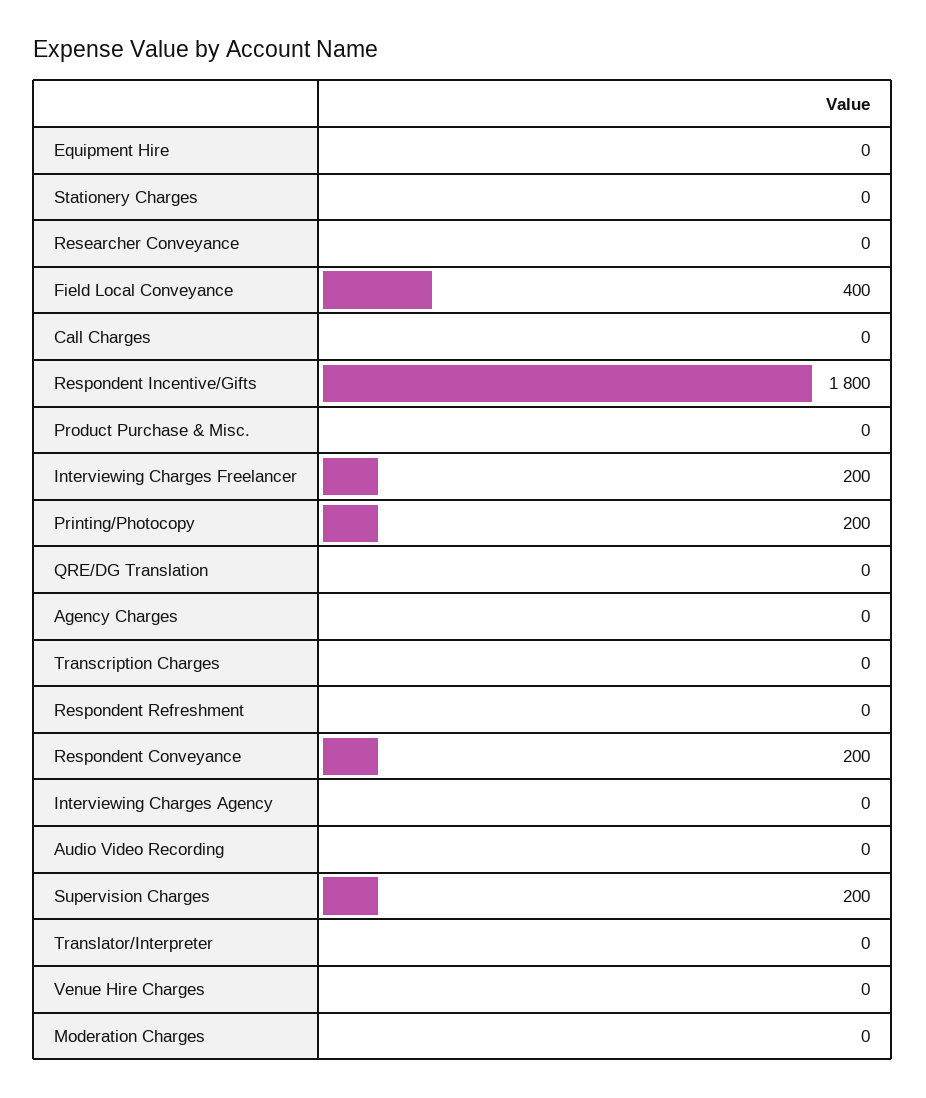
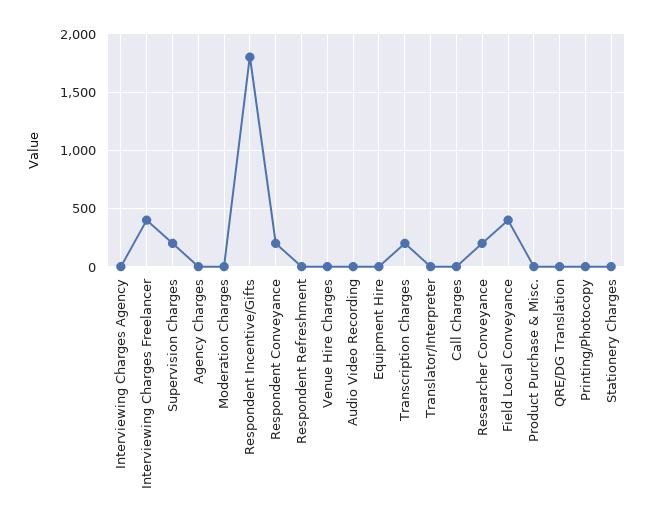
  {
    "Equipment Hire": 0,
    "Stationery Charges": 0,
-   "Researcher Conveyance": 0,
+   "Researcher Conveyance": 200,
    "Field Local Conveyance": 400,
    "Call Charges": 0,
    "Respondent Incentive/Gifts": 1800,
    "Product Purchase & Misc.": 0,
-   "Interviewing Charges Freelancer": 200,
+   "Interviewing Charges Freelancer": 400,
-   "Printing/Photocopy": 200,
+   "Printing/Photocopy": 0,
    "QRE/DG Translation": 0,
    "Agency Charges": 0,
-   "Transcription Charges": 0,
+   "Transcription Charges": 200,
    "Respondent Refreshment": 0,
    "Respondent Conveyance": 200,
    "Interviewing Charges Agency": 0,
    "Audio Video Recording": 0,
    "Supervision Charges": 200,
    "Translator/Interpreter": 0,
    "Venue Hire Charges": 0,
    "Moderation Charges": 0
  }

